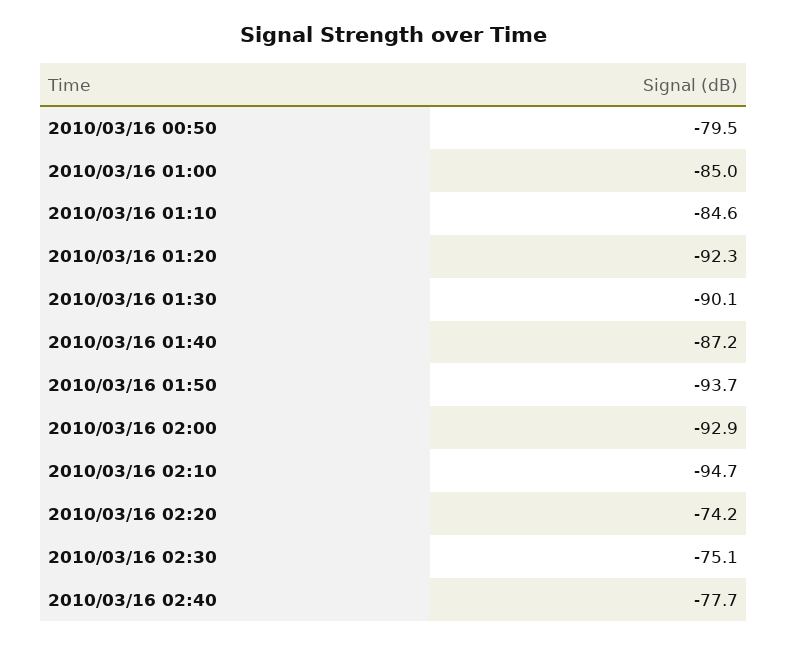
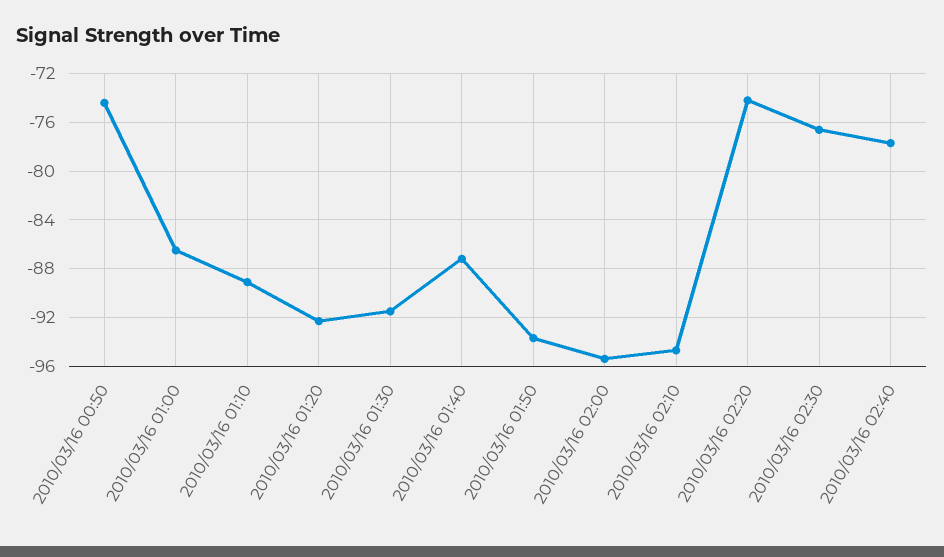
  {
-   "2010/03/16 00:50": -79.5,
+   "2010/03/16 00:50": -74.5,
-   "2010/03/16 01:00": -85,
+   "2010/03/16 01:00": -86.5,
-   "2010/03/16 01:10": -84.6,
+   "2010/03/16 01:10": -89,
    "2010/03/16 01:20": -92.3,
-   "2010/03/16 01:30": -90.1,
+   "2010/03/16 01:30": -91.5,
    "2010/03/16 01:40": -87.2,
    "2010/03/16 01:50": -93.7,
-   "2010/03/16 02:00": -92.9,
+   "2010/03/16 02:00": -95.5,
    "2010/03/16 02:10": -94.7,
    "2010/03/16 02:20": -74.2,
-   "2010/03/16 02:30": -75.1,
+   "2010/03/16 02:30": -76.5,
    "2010/03/16 02:40": -77.7
  }

